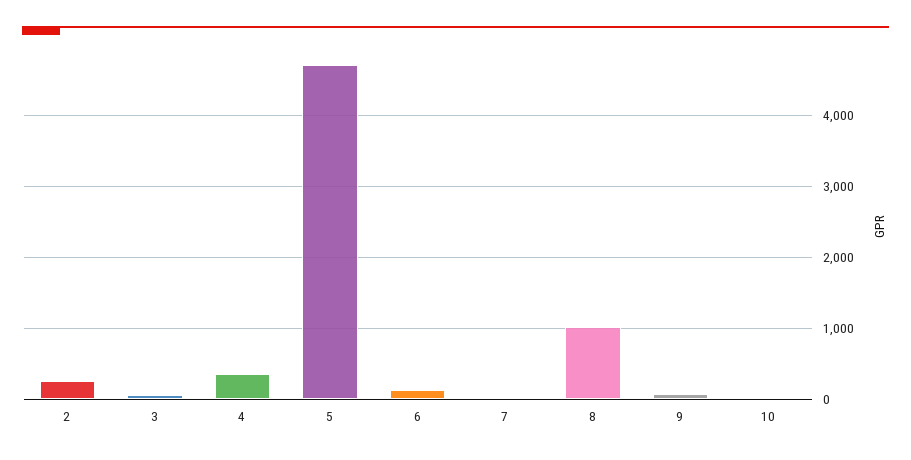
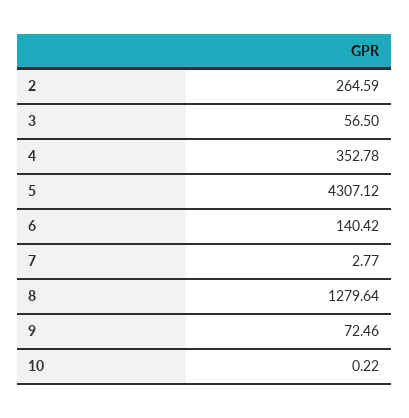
  {
    "2": 264.59,
    "3": 56.5,
    "4": 352.78,
-   "5": 4700,
+   "5": 4307.12,
    "6": 140.42,
    "7": 2.77,
-   "8": 1000,
+   "8": 1279.64,
    "9": 72.46,
    "10": 0.22
  }

